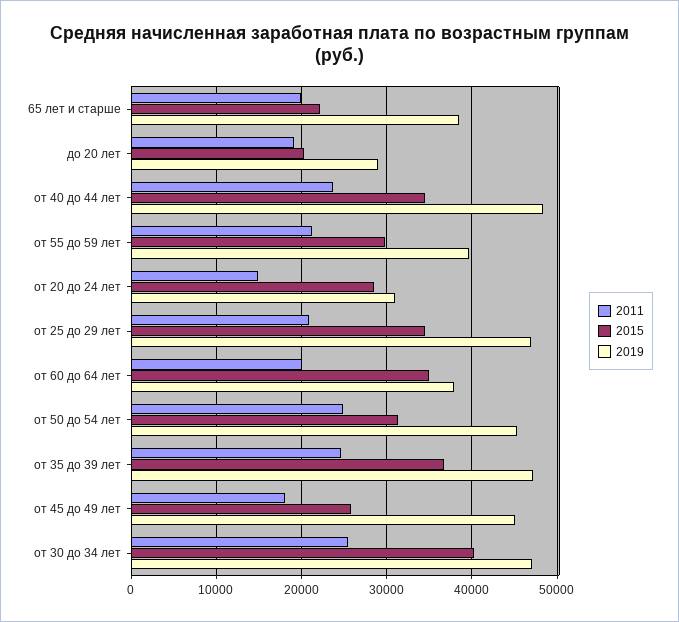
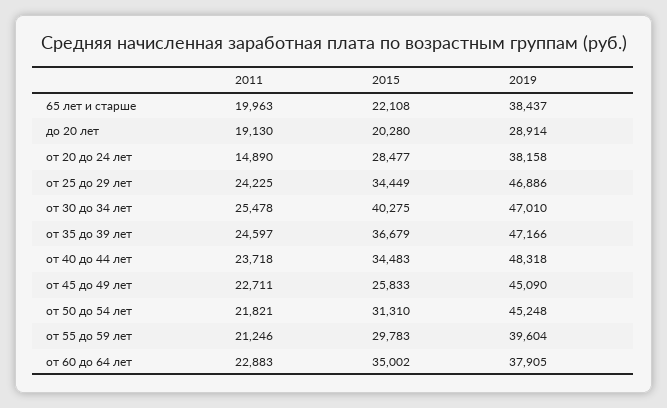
  {
    "2011": {
      "65 лет и старше": 19963,
      "до 20 лет": 19130,
      "от 40 до 44 лет": 23718,
      "от 55 до 59 лет": 21246,
      "от 20 до 24 лет": 14890,
-     "от 25 до 29 лет": 21000,
+     "от 25 до 29 лет": 24225,
-     "от 60 до 64 лет": 20000,
+     "от 60 до 64 лет": 22883,
-     "от 50 до 54 лет": 25000,
+     "от 50 до 54 лет": 21821,
      "от 35 до 39 лет": 24597,
-     "от 45 до 49 лет": 18000,
+     "от 45 до 49 лет": 22711,
      "от 30 до 34 лет": 25478
    },
    "2015": {
      "65 лет и старше": 22108,
      "до 20 лет": 20280,
      "от 40 до 44 лет": 34483,
      "от 55 до 59 лет": 29783,
      "от 20 до 24 лет": 28477,
      "от 25 до 29 лет": 34449,
      "от 60 до 64 лет": 35002,
      "от 50 до 54 лет": 31310,
      "от 35 до 39 лет": 36679,
      "от 45 до 49 лет": 25833,
      "от 30 до 34 лет": 40275
    },
    "2019": {
      "65 лет и старше": 38437,
      "до 20 лет": 28914,
      "от 40 до 44 лет": 48318,
      "от 55 до 59 лет": 39604,
-     "от 20 до 24 лет": 31000,
+     "от 20 до 24 лет": 38158,
      "от 25 до 29 лет": 46886,
      "от 60 до 64 лет": 37905,
      "от 50 до 54 лет": 45248,
      "от 35 до 39 лет": 47166,
      "от 45 до 49 лет": 45090,
      "от 30 до 34 лет": 47010
    }
  }

